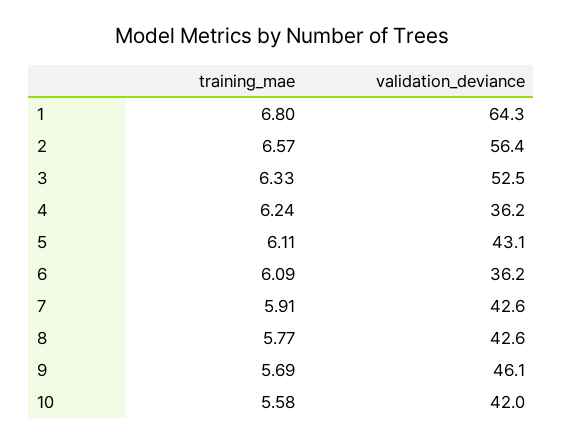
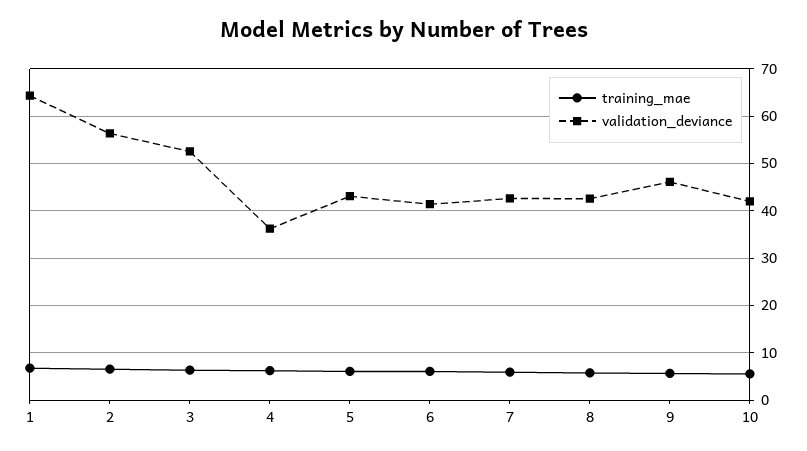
  {
    "training_mae": {
      "1": 6.8,
      "2": 6.57,
      "3": 6.33,
      "4": 6.24,
      "5": 6.11,
      "6": 6.09,
      "7": 5.91,
      "8": 5.77,
      "9": 5.69,
      "10": 5.58
    },
    "validation_deviance": {
      "1": 64.3,
      "2": 56.4,
      "3": 52.5,
      "4": 36.2,
      "5": 43.1,
-     "6": 36.2,
+     "6": 42,
      "7": 42.6,
      "8": 42.6,
      "9": 46.1,
      "10": 42
    }
  }

